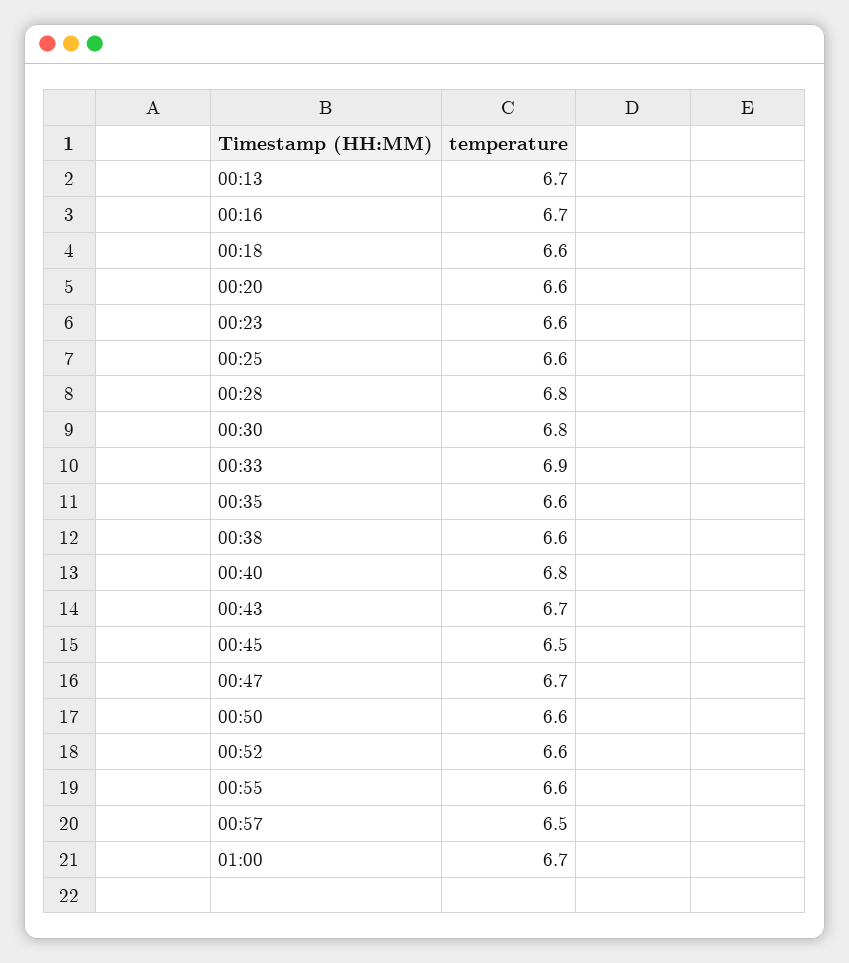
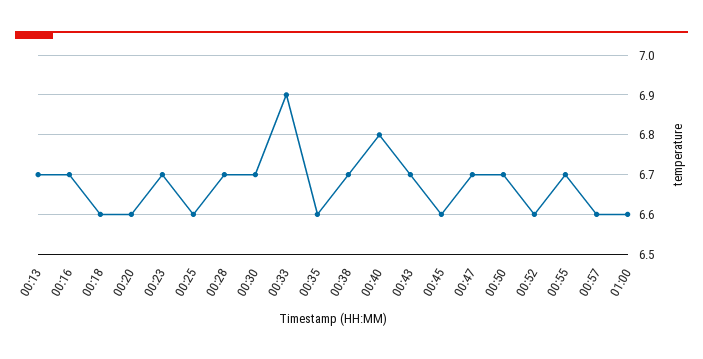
  {
    "00:13": 6.7,
    "00:16": 6.7,
    "00:18": 6.6,
    "00:20": 6.6,
-   "00:23": 6.6,
+   "00:23": 6.7,
    "00:25": 6.6,
-   "00:28": 6.8,
+   "00:28": 6.7,
-   "00:30": 6.8,
+   "00:30": 6.7,
    "00:33": 6.9,
    "00:35": 6.6,
-   "00:38": 6.6,
+   "00:38": 6.7,
    "00:40": 6.8,
    "00:43": 6.7,
-   "00:45": 6.5,
+   "00:45": 6.6,
    "00:47": 6.7,
-   "00:50": 6.6,
+   "00:50": 6.7,
    "00:52": 6.6,
-   "00:55": 6.6,
+   "00:55": 6.7,
-   "00:57": 6.5,
+   "00:57": 6.6,
-   "01:00": 6.7
+   "01:00": 6.6
  }

